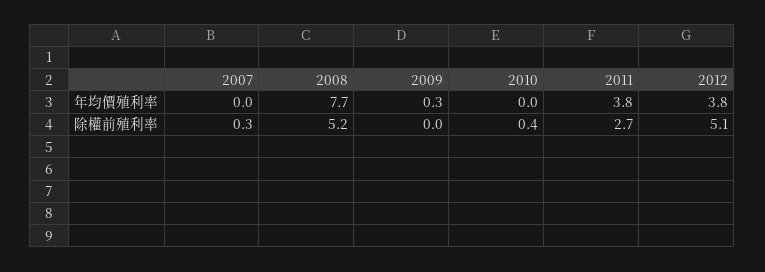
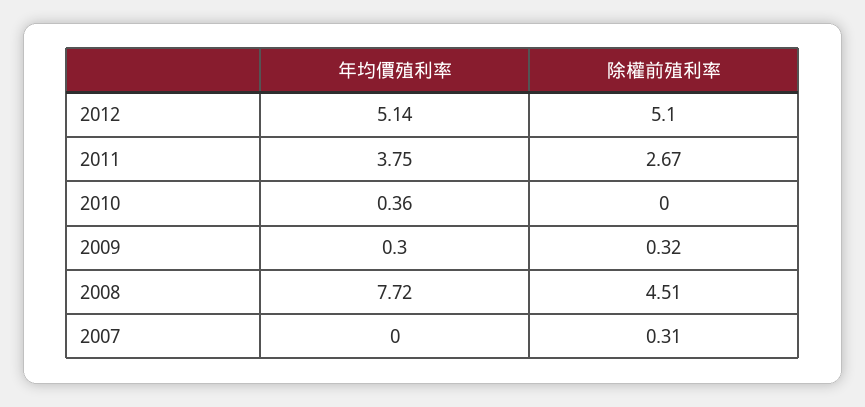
  {
    "2007": {
      "年均價殖利率": 0,
      "除權前殖利率": 0.31
    },
    "2008": {
      "年均價殖利率": 7.72,
-     "除權前殖利率": 5.2
+     "除權前殖利率": 4.51
    },
    "2009": {
      "年均價殖利率": 0.3,
-     "除權前殖利率": 0
+     "除權前殖利率": 0.32
    },
    "2010": {
-     "年均價殖利率": 0,
+     "年均價殖利率": 0.36,
-     "除權前殖利率": 0.4
+     "除權前殖利率": 0
    },
    "2011": {
      "年均價殖利率": 3.75,
      "除權前殖利率": 2.67
    },
    "2012": {
-     "年均價殖利率": 3.8,
+     "年均價殖利率": 5.14,
      "除權前殖利率": 5.1
    }
  }

